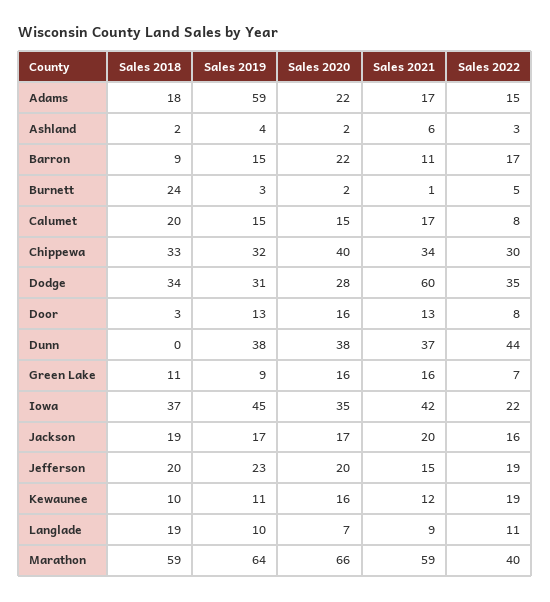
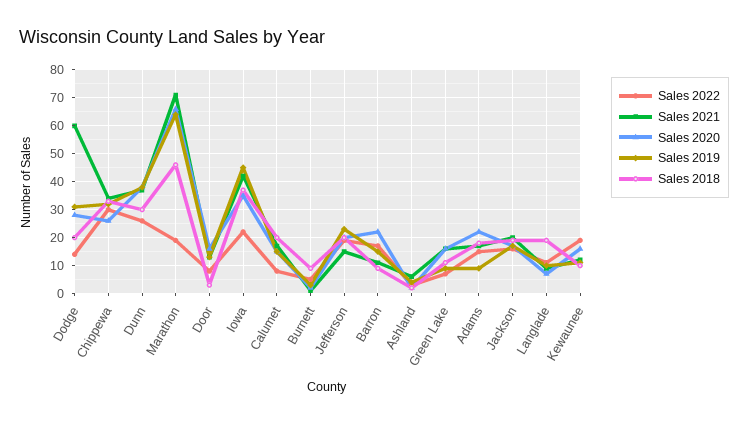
  {
    "Sales 2018": {
      "Adams": 18,
      "Ashland": 2,
      "Barron": 9,
-     "Burnett": 24,
+     "Burnett": 10,
      "Calumet": 20,
      "Chippewa": 33,
-     "Dodge": 34,
+     "Dodge": 20,
      "Door": 3,
-     "Dunn": 0,
+     "Dunn": 30,
      "Green Lake": 11,
      "Iowa": 37,
      "Jackson": 19,
      "Jefferson": 20,
      "Kewaunee": 10,
      "Langlade": 19,
-     "Marathon": 59
+     "Marathon": 45
    },
    "Sales 2019": {
-     "Adams": 59,
+     "Adams": 10,
      "Ashland": 4,
      "Barron": 15,
      "Burnett": 3,
      "Calumet": 15,
      "Chippewa": 32,
      "Dodge": 31,
      "Door": 13,
      "Dunn": 38,
      "Green Lake": 9,
      "Iowa": 45,
      "Jackson": 17,
      "Jefferson": 23,
      "Kewaunee": 11,
      "Langlade": 10,
      "Marathon": 64
    },
    "Sales 2020": {
      "Adams": 22,
      "Ashland": 2,
      "Barron": 22,
      "Burnett": 2,
      "Calumet": 15,
-     "Chippewa": 40,
+     "Chippewa": 25,
      "Dodge": 28,
      "Door": 16,
      "Dunn": 38,
      "Green Lake": 16,
      "Iowa": 35,
      "Jackson": 17,
      "Jefferson": 20,
      "Kewaunee": 16,
      "Langlade": 7,
      "Marathon": 66
    },
    "Sales 2021": {
      "Adams": 17,
      "Ashland": 6,
      "Barron": 11,
      "Burnett": 1,
      "Calumet": 17,
      "Chippewa": 34,
      "Dodge": 60,
      "Door": 13,
      "Dunn": 37,
      "Green Lake": 16,
      "Iowa": 42,
      "Jackson": 20,
      "Jefferson": 15,
      "Kewaunee": 12,
      "Langlade": 9,
-     "Marathon": 59
+     "Marathon": 70
    },
    "Sales 2022": {
      "Adams": 15,
      "Ashland": 3,
      "Barron": 17,
      "Burnett": 5,
      "Calumet": 8,
      "Chippewa": 30,
-     "Dodge": 35,
+     "Dodge": 15,
      "Door": 8,
-     "Dunn": 44,
+     "Dunn": 25,
      "Green Lake": 7,
      "Iowa": 22,
      "Jackson": 16,
      "Jefferson": 19,
      "Kewaunee": 19,
      "Langlade": 11,
-     "Marathon": 40
+     "Marathon": 20
    }
  }

